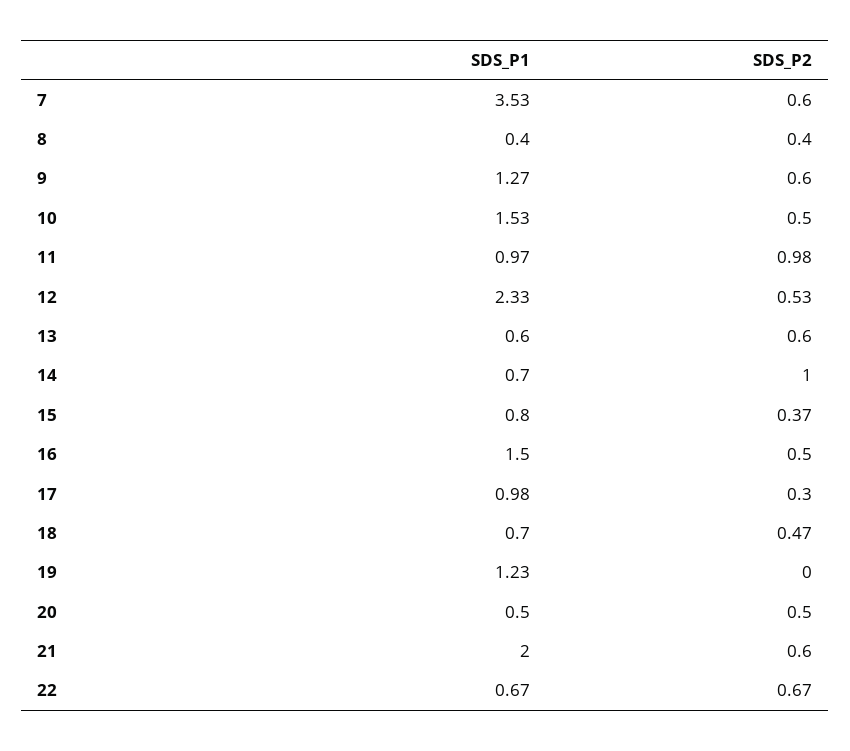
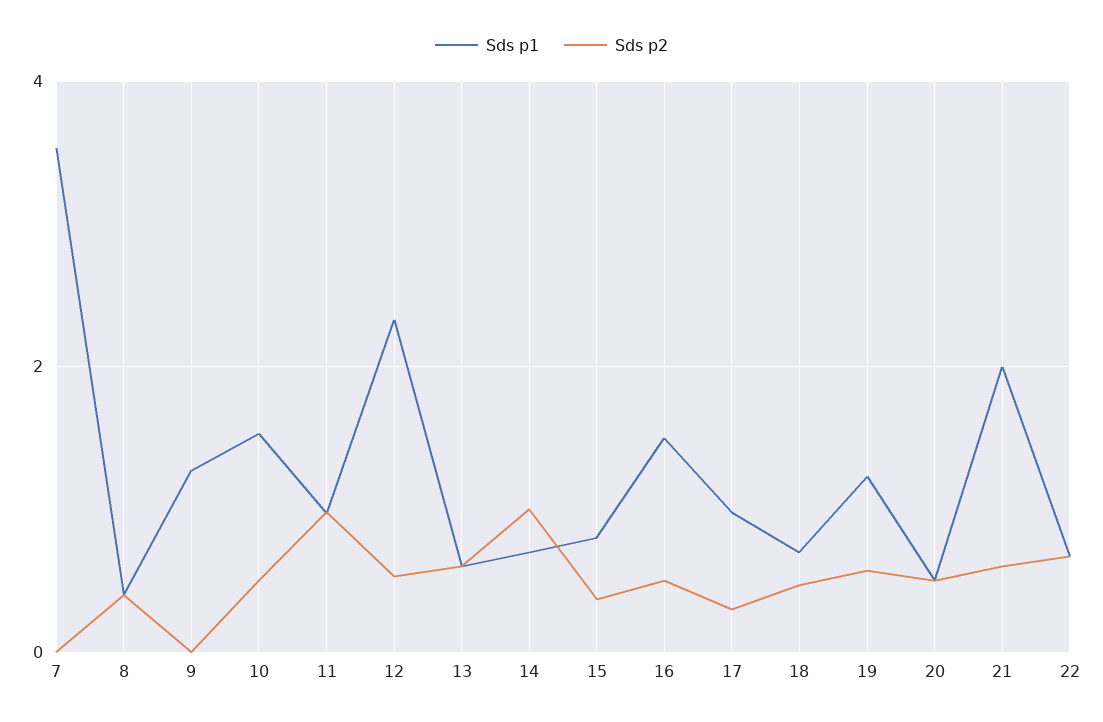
  {
    "SDS_P1": {
      "7": 3.53,
      "8": 0.4,
      "9": 1.27,
      "10": 1.53,
      "11": 0.97,
      "12": 2.33,
      "13": 0.6,
      "14": 0.7,
      "15": 0.8,
      "16": 1.5,
      "17": 0.98,
      "18": 0.7,
      "19": 1.23,
      "20": 0.5,
      "21": 2,
      "22": 0.67
    },
    "SDS_P2": {
-     "7": 0.6,
+     "7": 0,
      "8": 0.4,
-     "9": 0.6,
+     "9": 0,
      "10": 0.5,
      "11": 0.98,
      "12": 0.53,
      "13": 0.6,
      "14": 1,
      "15": 0.37,
      "16": 0.5,
      "17": 0.3,
      "18": 0.47,
-     "19": 0,
+     "19": 0.6,
      "20": 0.5,
      "21": 0.6,
      "22": 0.67
    }
  }

